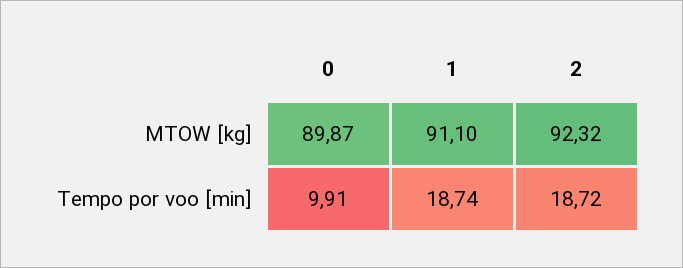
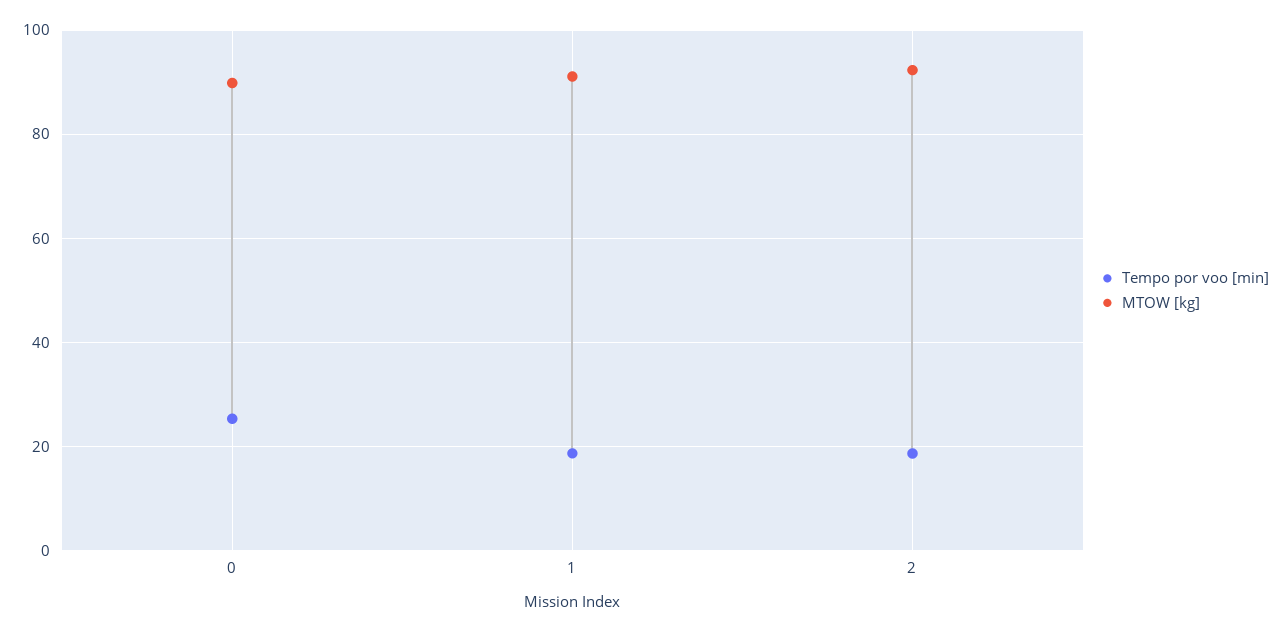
  {
    "MTOW [kg]": {
      "0": 89.87,
      "1": 91.1,
      "2": 92.32
    },
    "Tempo por voo [min]": {
-     "0": 9.91,
+     "0": 26,
      "1": 18.74,
      "2": 18.72
    }
  }

